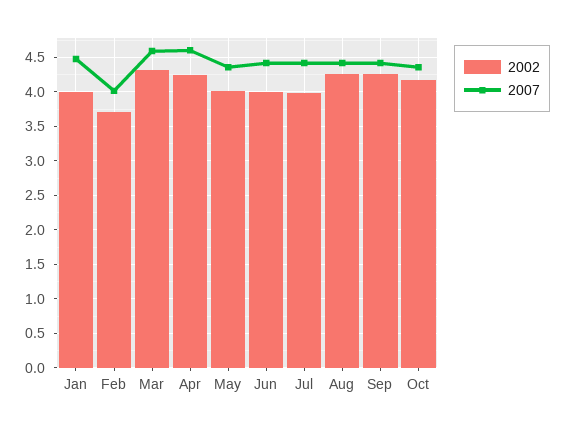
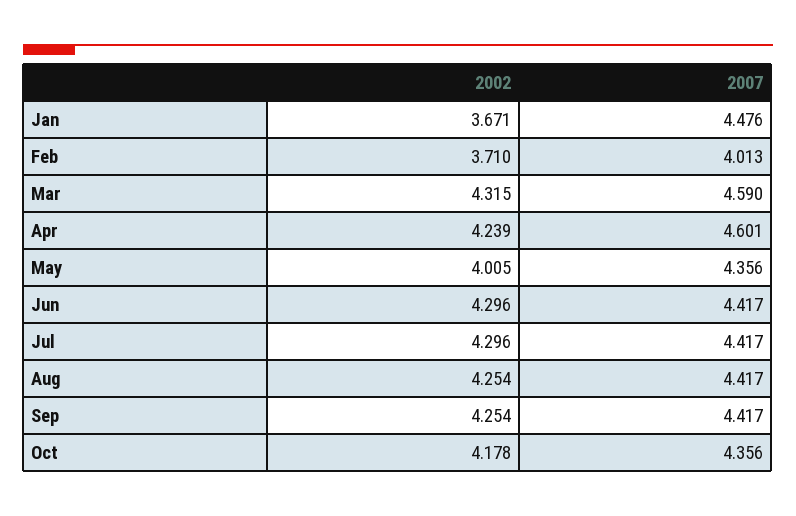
  {
    "2002": {
-     "Jan": 4,
+     "Jan": 3.671,
      "Feb": 3.71,
      "Mar": 4.315,
      "Apr": 4.239,
      "May": 4.005,
-     "Jun": 4,
+     "Jun": 4.296,
-     "Jul": 4,
+     "Jul": 4.296,
      "Aug": 4.254,
      "Sep": 4.254,
      "Oct": 4.178
    },
    "2007": {
      "Jan": 4.476,
      "Feb": 4.013,
      "Mar": 4.59,
      "Apr": 4.601,
      "May": 4.356,
      "Jun": 4.417,
      "Jul": 4.417,
      "Aug": 4.417,
      "Sep": 4.417,
      "Oct": 4.356
    }
  }

